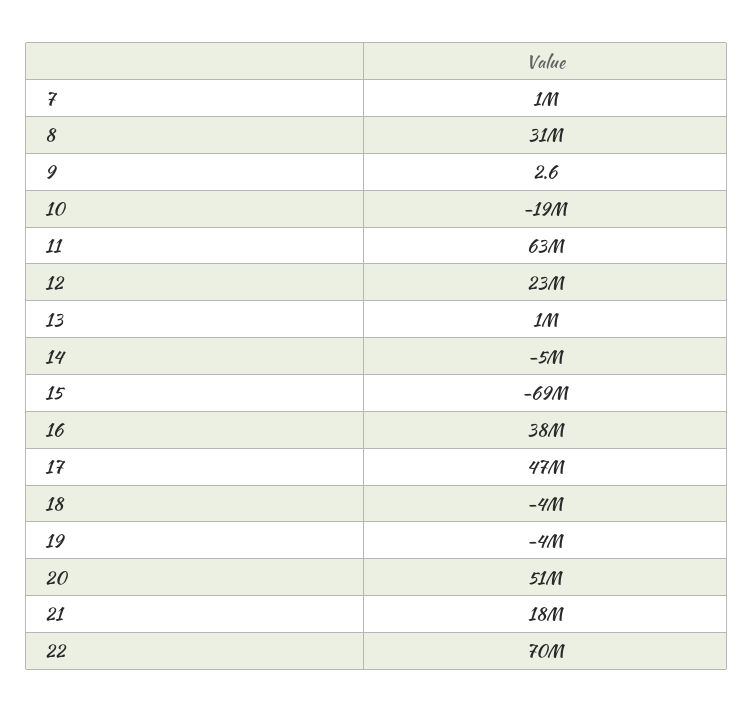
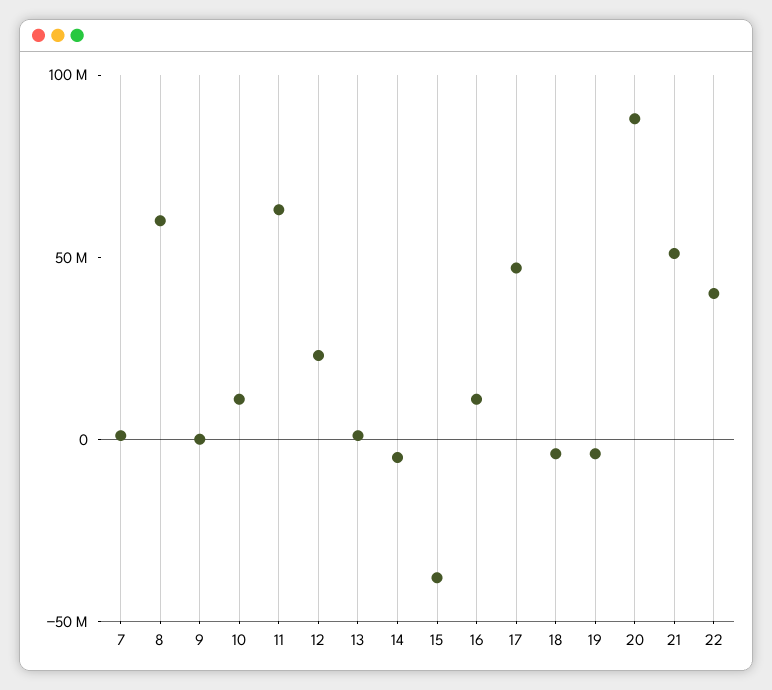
  {
    "7": 1000000,
-   "8": 31000000,
+   "8": 60000000,
    "9": 2.6,
-   "10": -19000000,
+   "10": 10000000,
    "11": 63000000,
    "12": 23000000,
    "13": 1000000,
    "14": -5000000,
-   "15": -69000000,
+   "15": -40000000,
-   "16": 38000000,
+   "16": 10000000,
    "17": 47000000,
    "18": -4000000,
    "19": -4000000,
-   "20": 51000000,
+   "20": 90000000,
-   "21": 18000000,
+   "21": 50000000,
-   "22": 70000000
+   "22": 40000000
  }

